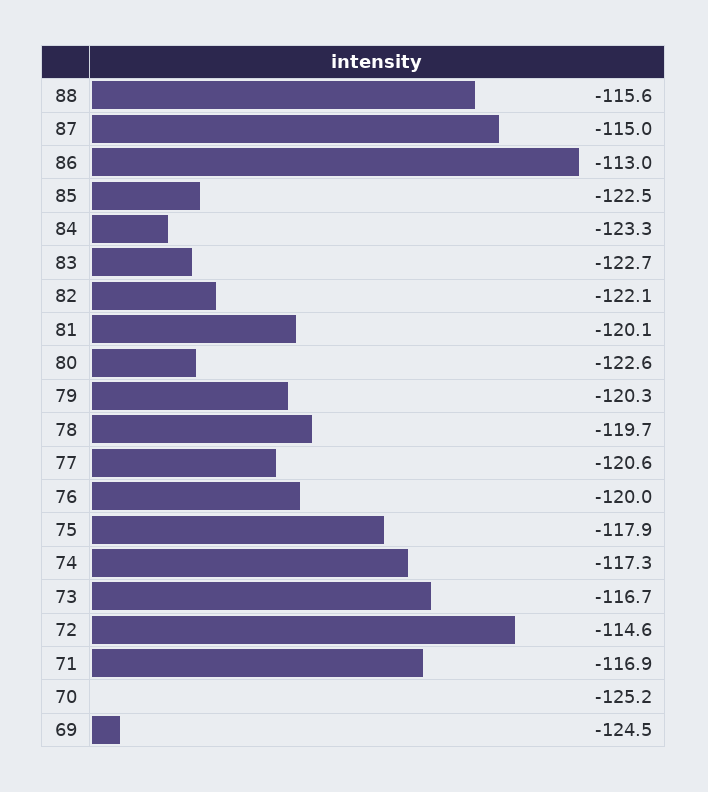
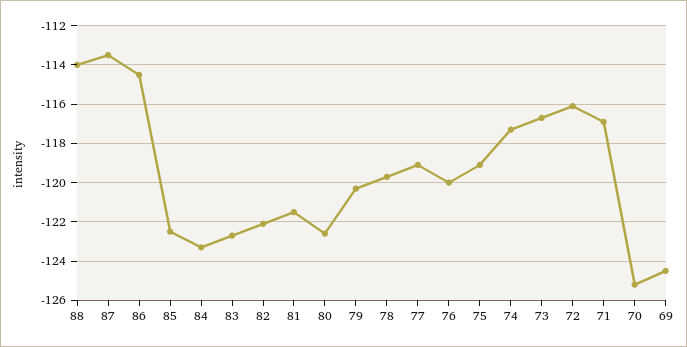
  {
-   "88": -115.6,
+   "88": -114,
-   "87": -115,
+   "87": -113.5,
-   "86": -113,
+   "86": -114.5,
    "85": -122.5,
    "84": -123.3,
    "83": -122.7,
    "82": -122.1,
-   "81": -120.1,
+   "81": -121.5,
    "80": -122.6,
    "79": -120.3,
    "78": -119.7,
-   "77": -120.6,
+   "77": -119,
    "76": -120,
-   "75": -117.9,
+   "75": -119,
    "74": -117.3,
    "73": -116.7,
-   "72": -114.6,
+   "72": -116,
    "71": -116.9,
    "70": -125.2,
    "69": -124.5
  }

